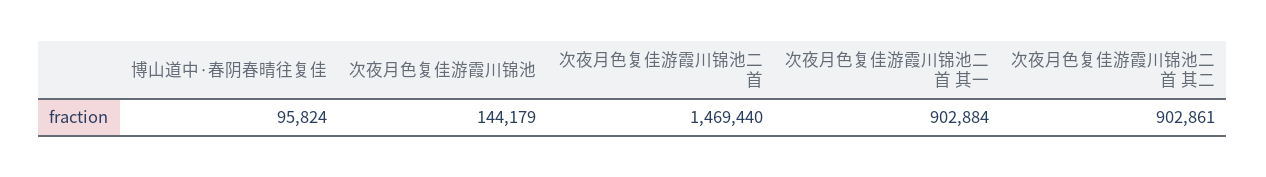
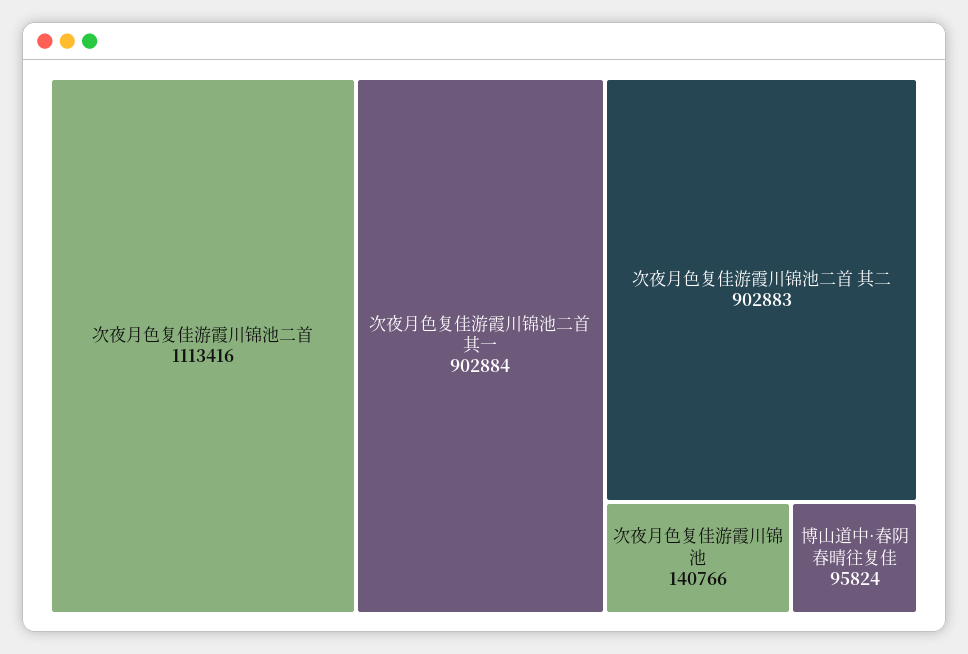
  {
    "博山道中·春阴春晴往复佳": 95824,
-   "次夜月色复佳游霞川锦池": 144179,
+   "次夜月色复佳游霞川锦池": 140766,
-   "次夜月色复佳游霞川锦池二首": 1469440,
+   "次夜月色复佳游霞川锦池二首": 1113416,
    "次夜月色复佳游霞川锦池二首 其一": 902884,
-   "次夜月色复佳游霞川锦池二首 其二": 902861
+   "次夜月色复佳游霞川锦池二首 其二": 902883
  }

